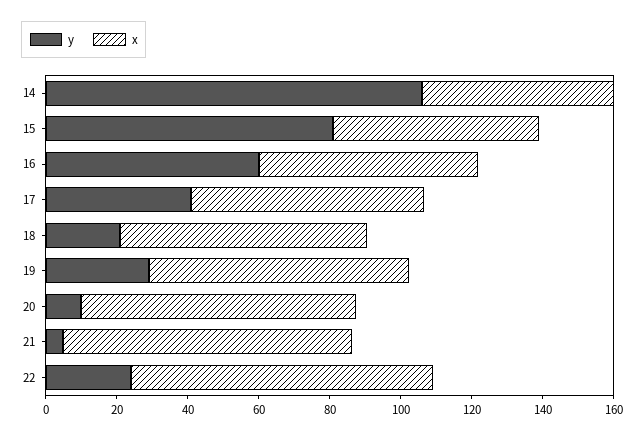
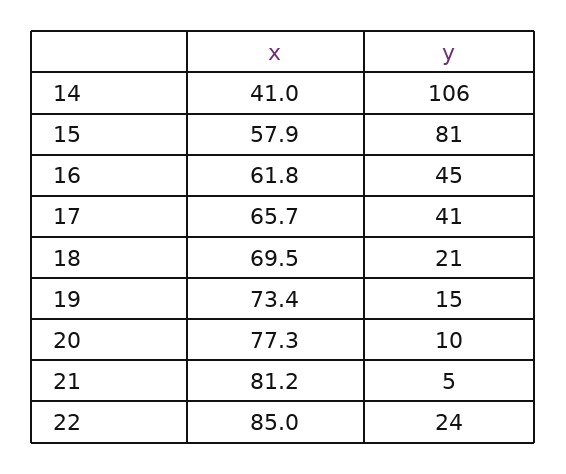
  {
    "y": {
      "14": 106,
      "15": 81,
-     "16": 60,
+     "16": 45,
      "17": 41,
      "18": 21,
-     "19": 30,
+     "19": 15,
      "20": 10,
      "21": 5,
      "22": 24
    },
    "x": {
-     "14": 55,
+     "14": 41,
      "15": 57.9,
      "16": 61.8,
      "17": 65.7,
      "18": 69.5,
      "19": 73.4,
      "20": 77.3,
      "21": 81.2,
      "22": 85
    }
  }

